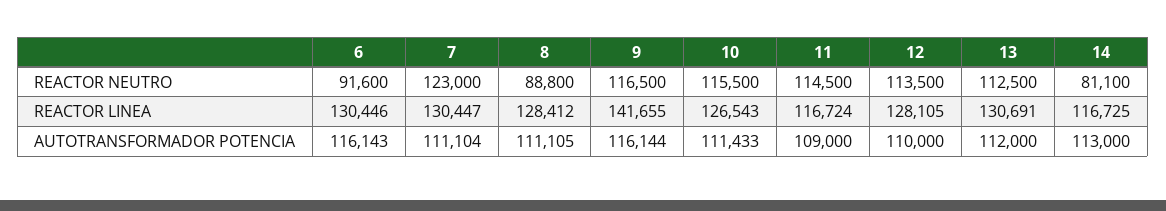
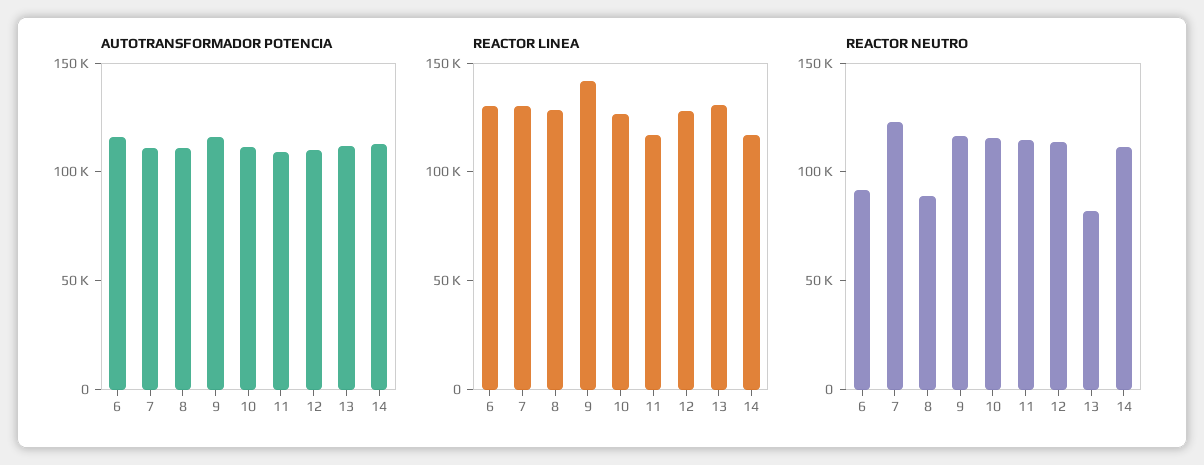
  {
    "REACTOR NEUTRO": {
      "6": 91600,
      "7": 123000,
      "8": 88800,
      "9": 116500,
      "10": 115500,
      "11": 114500,
      "12": 113500,
-     "13": 112500,
+     "13": 80000,
-     "14": 81100
+     "14": 110000
    },
    "REACTOR LINEA": {
      "6": 130446,
      "7": 130447,
      "8": 128412,
      "9": 141655,
      "10": 126543,
      "11": 116724,
      "12": 128105,
      "13": 130691,
      "14": 116725
    },
    "AUTOTRANSFORMADOR POTENCIA": {
      "6": 116143,
      "7": 111104,
      "8": 111105,
      "9": 116144,
      "10": 111433,
      "11": 109000,
      "12": 110000,
      "13": 112000,
      "14": 113000
    }
  }

